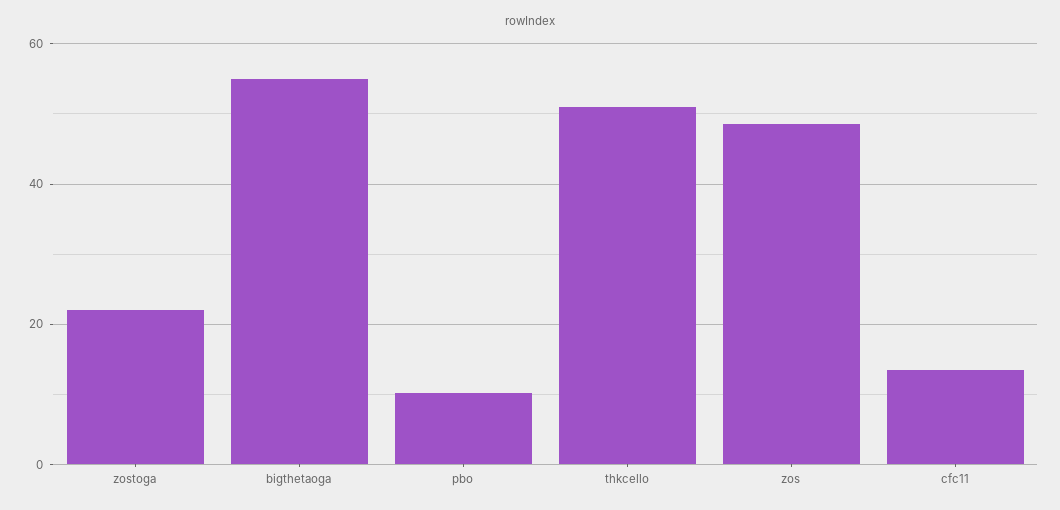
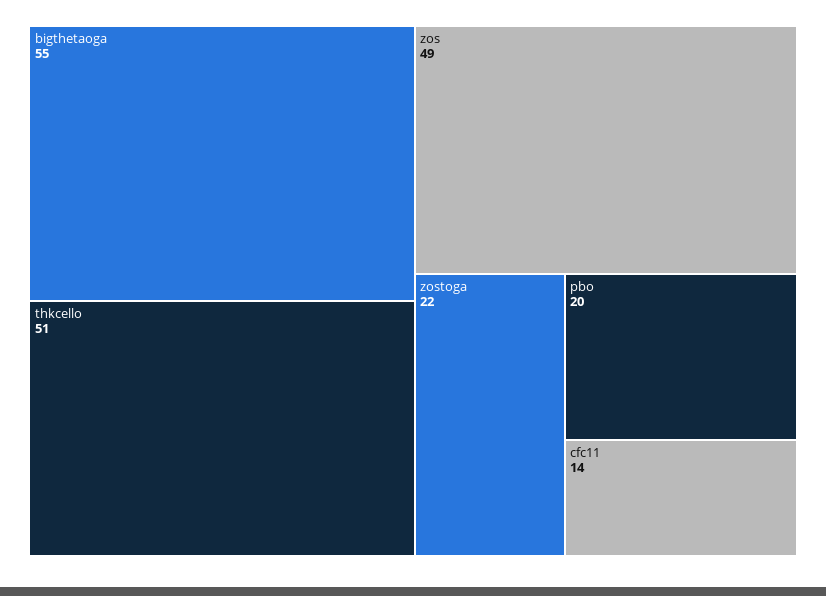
  {
    "zostoga": 22,
    "bigthetaoga": 55,
-   "pbo": 10,
+   "pbo": 20,
    "thkcello": 51,
    "zos": 49,
    "cfc11": 14
  }

